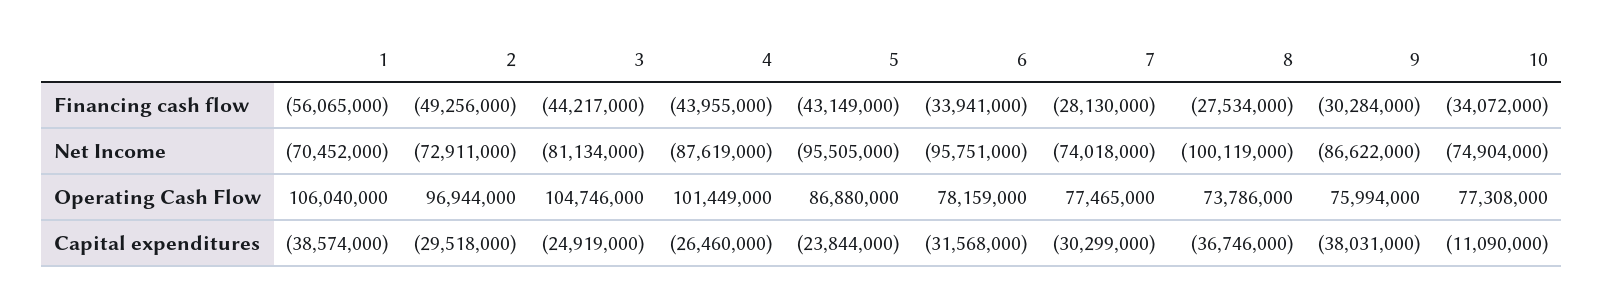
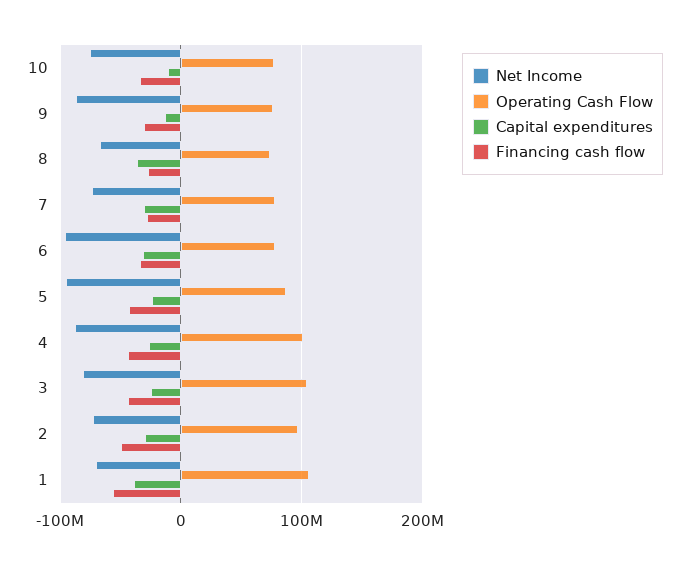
  {
    "Financing cash flow": {
      "1": -56065000,
      "2": -49256000,
      "3": -44217000,
      "4": -43955000,
      "5": -43149000,
      "6": -33941000,
      "7": -28130000,
      "8": -27534000,
      "9": -30284000,
      "10": -34072000
    },
    "Net Income": {
      "1": -70452000,
      "2": -72911000,
      "3": -81134000,
      "4": -87619000,
      "5": -95505000,
      "6": -95751000,
      "7": -74018000,
-     "8": -100119000,
+     "8": -70000000,
      "9": -86622000,
      "10": -74904000
    },
    "Operating Cash Flow": {
      "1": 106040000,
      "2": 96944000,
      "3": 104746000,
      "4": 101449000,
      "5": 86880000,
      "6": 78159000,
      "7": 77465000,
      "8": 73786000,
      "9": 75994000,
      "10": 77308000
    },
    "Capital expenditures": {
      "1": -38574000,
      "2": -29518000,
      "3": -24919000,
      "4": -26460000,
      "5": -23844000,
      "6": -31568000,
      "7": -30299000,
      "8": -36746000,
-     "9": -38031000,
+     "9": -10000000,
      "10": -11090000
    }
  }

